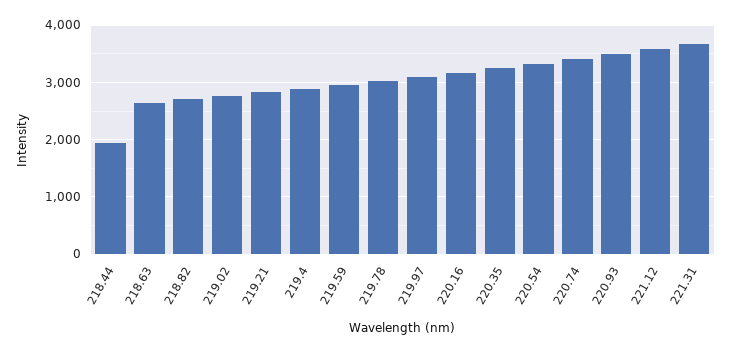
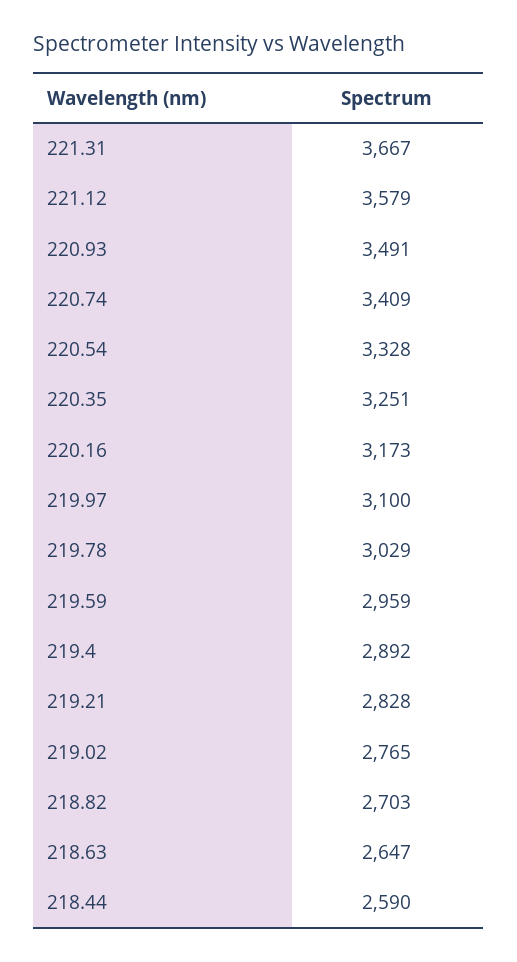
  {
-   "218.44": 2000,
+   "218.44": 2590,
    "218.63": 2647,
    "218.82": 2703,
    "219.02": 2765,
    "219.21": 2828,
    "219.4": 2892,
    "219.59": 2959,
    "219.78": 3029,
    "219.97": 3100,
    "220.16": 3173,
    "220.35": 3251,
    "220.54": 3328,
    "220.74": 3409,
    "220.93": 3491,
    "221.12": 3579,
    "221.31": 3667
  }

